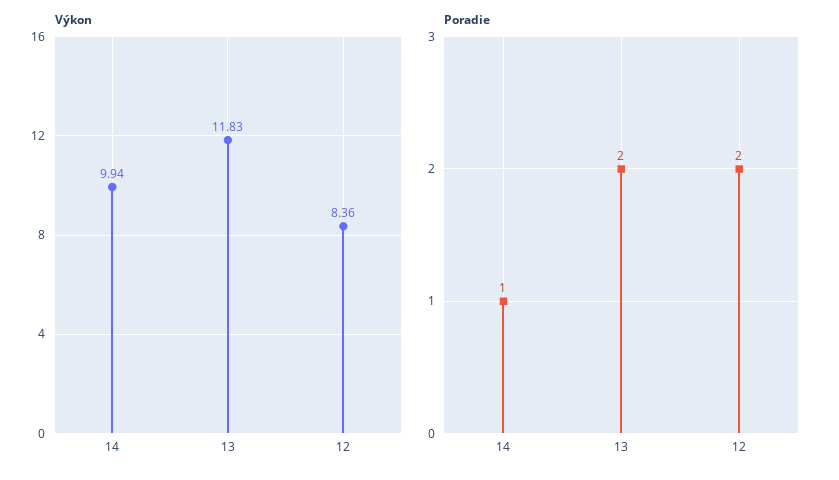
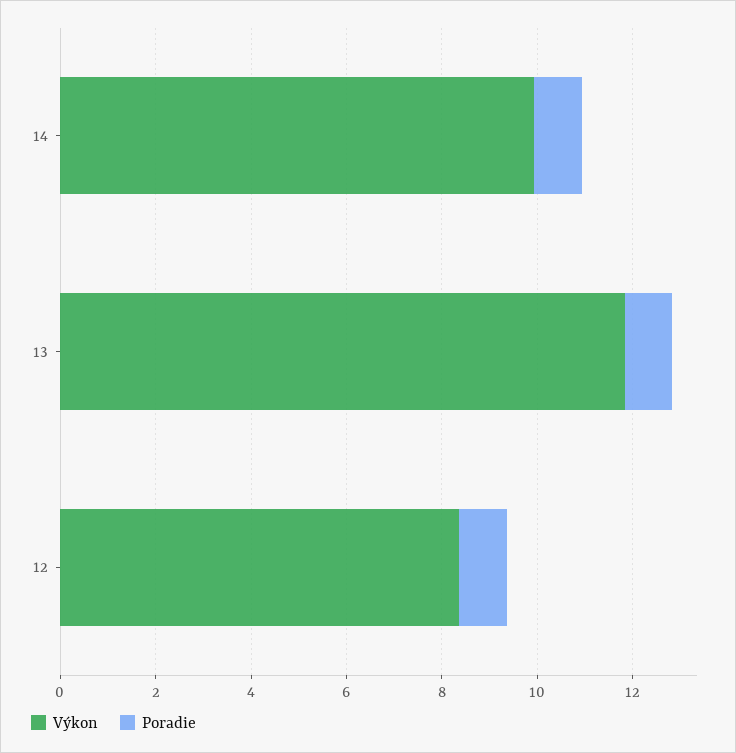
  {
    "Výkon": {
      "14": 9.94,
      "13": 11.83,
      "12": 8.36
    },
    "Poradie": {
      "14": 1,
-     "13": 2,
+     "13": 1,
-     "12": 2
+     "12": 1
    }
  }

